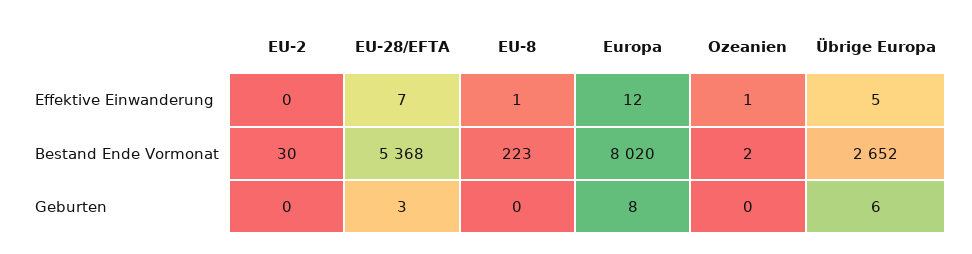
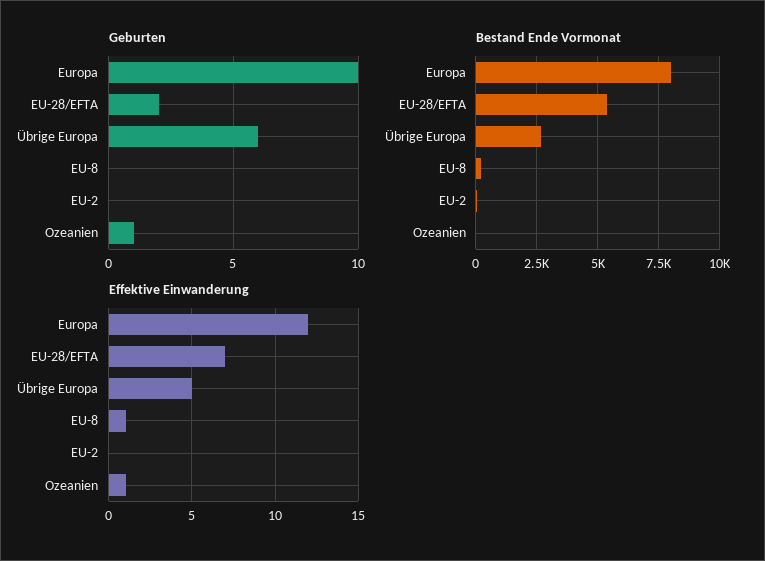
  {
    "Effektive Einwanderung": {
      "EU-2": 0,
      "EU-28/EFTA": 7,
      "EU-8": 1,
      "Europa": 12,
      "Ozeanien": 1,
      "Übrige Europa": 5
    },
    "Bestand Ende Vormonat": {
      "EU-2": 30,
      "EU-28/EFTA": 5368,
      "EU-8": 223,
      "Europa": 8020,
      "Ozeanien": 2,
      "Übrige Europa": 2652
    },
    "Geburten": {
      "EU-2": 0,
-     "EU-28/EFTA": 3,
+     "EU-28/EFTA": 2,
      "EU-8": 0,
-     "Europa": 8,
+     "Europa": 10,
-     "Ozeanien": 0,
+     "Ozeanien": 1,
      "Übrige Europa": 6
    }
  }

